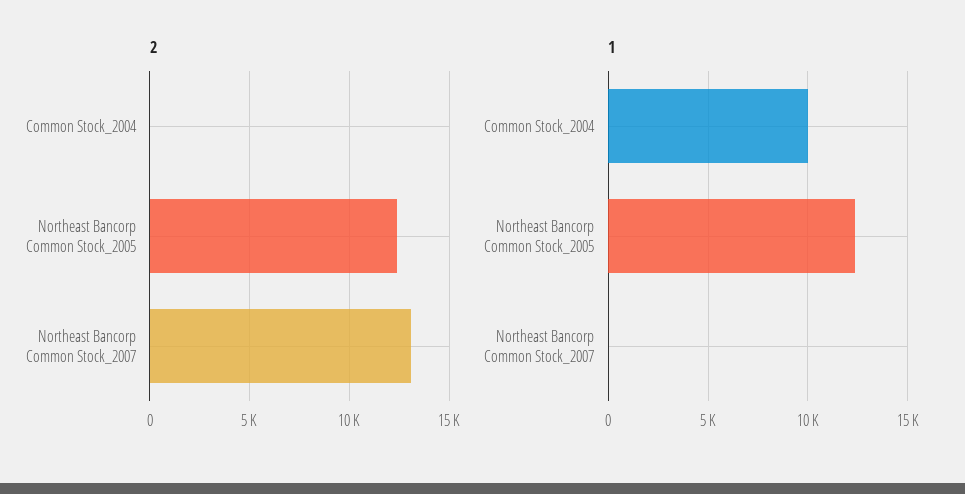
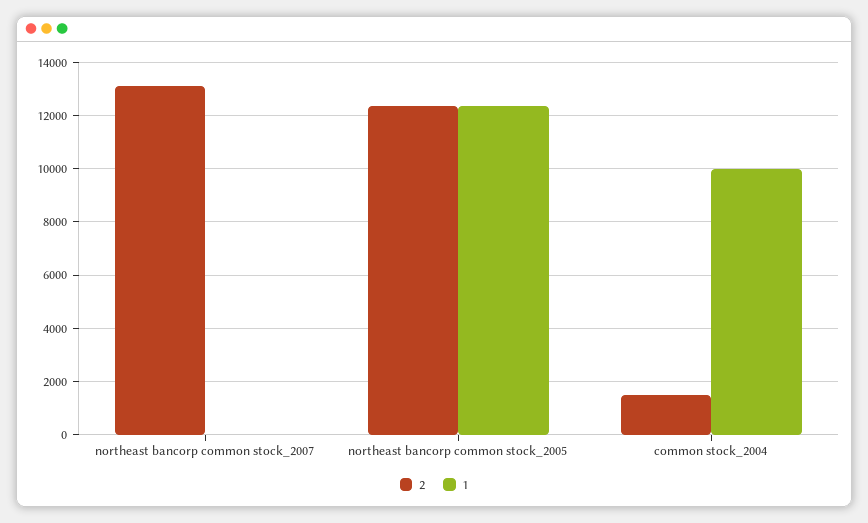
  {
    "2": {
-     "Common Stock_2004": 0,
+     "Common Stock_2004": 1500,
      "Northeast Bancorp Common Stock_2005": 12500,
      "Northeast Bancorp Common Stock_2007": 13000
    },
    "1": {
      "Common Stock_2004": 10000,
      "Northeast Bancorp Common Stock_2005": 12500,
      "Northeast Bancorp Common Stock_2007": 0
    }
  }

